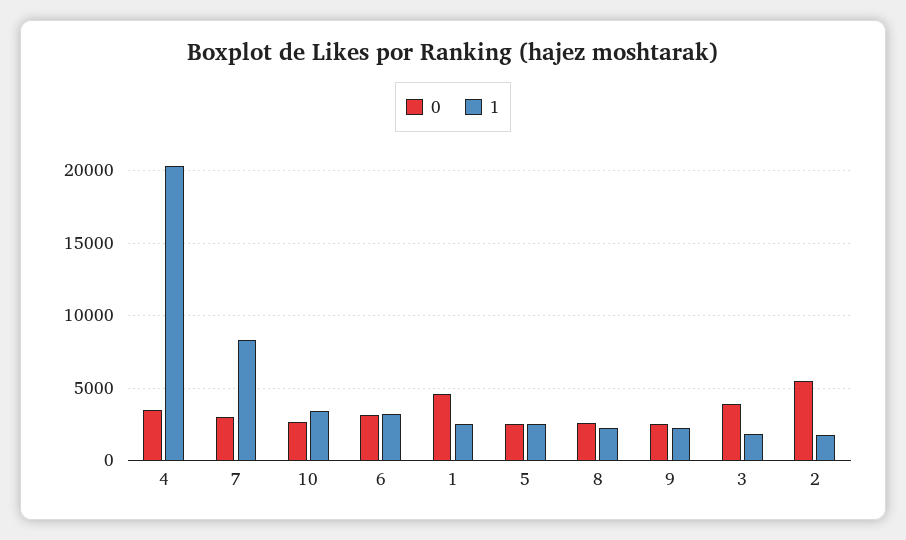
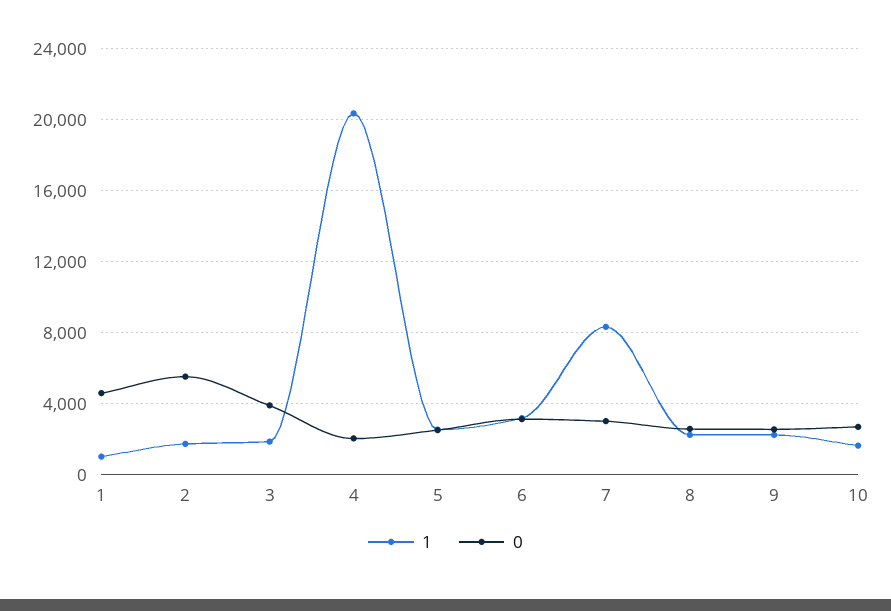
  {
    "0": {
-     "4": 3500,
+     "4": 2000,
      "7": 3000,
      "10": 2500,
      "6": 3000,
      "1": 4500,
      "5": 2500,
      "8": 2500,
      "9": 2500,
      "3": 4000,
      "2": 5500
    },
    "1": {
      "4": 20500,
      "7": 8500,
-     "10": 3500,
+     "10": 1500,
      "6": 3000,
-     "1": 2500,
+     "1": 1000,
      "5": 2500,
      "8": 2000,
      "9": 2000,
      "3": 2000,
      "2": 1500
    }
  }

